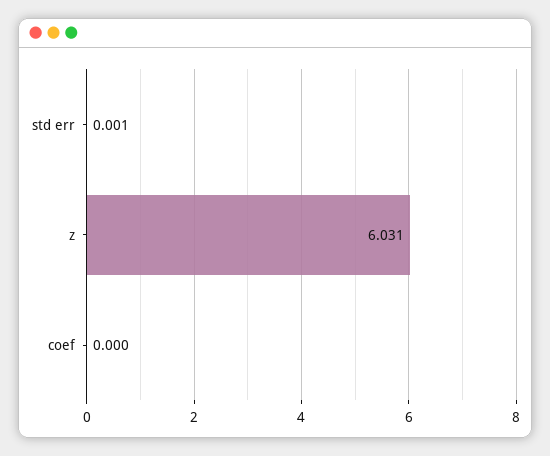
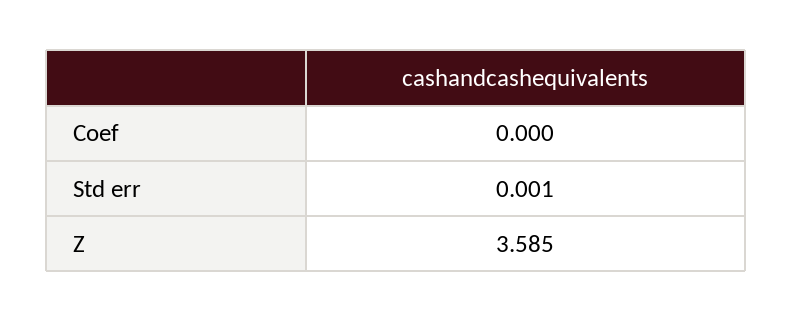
  {
    "std err": 0.001,
-   "z": 6.031,
+   "z": 3.585,
    "coef": 0
  }

